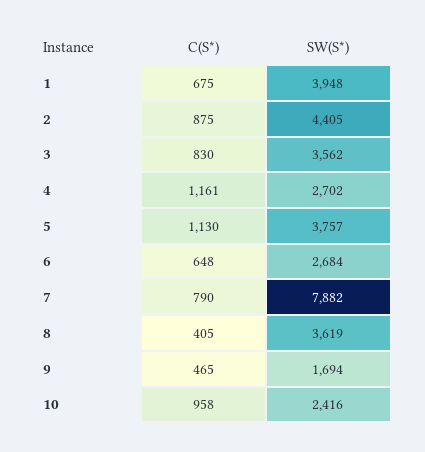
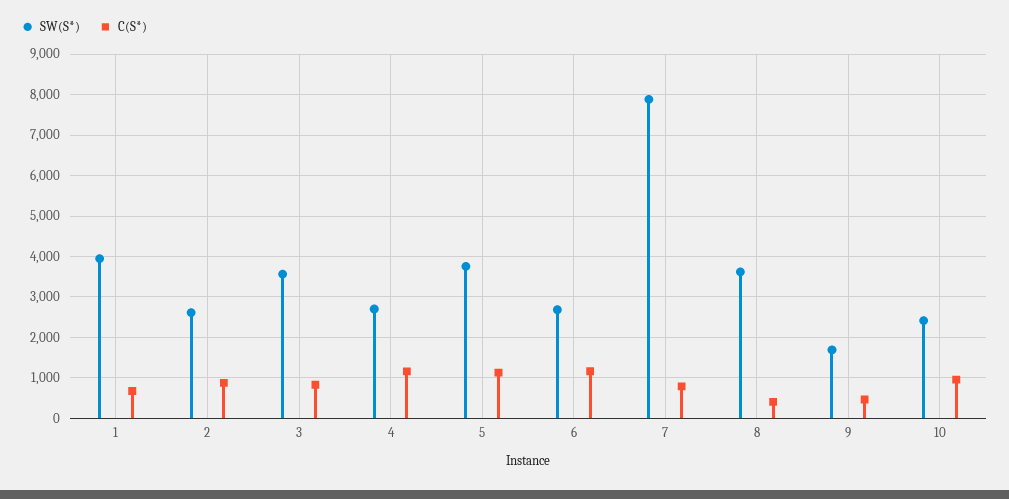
  {
    "C(S*)": {
      "1": 675,
      "2": 875,
      "3": 830,
      "4": 1161,
      "5": 1130,
-     "6": 648,
+     "6": 1200,
      "7": 790,
      "8": 405,
      "9": 465,
      "10": 958
    },
    "SW(S*)": {
      "1": 3948,
-     "2": 4405,
+     "2": 2600,
      "3": 3562,
      "4": 2702,
      "5": 3757,
      "6": 2684,
      "7": 7882,
      "8": 3619,
      "9": 1694,
      "10": 2416
    }
  }

